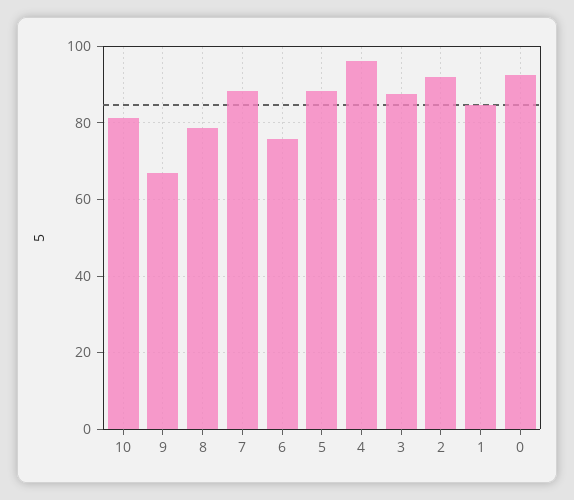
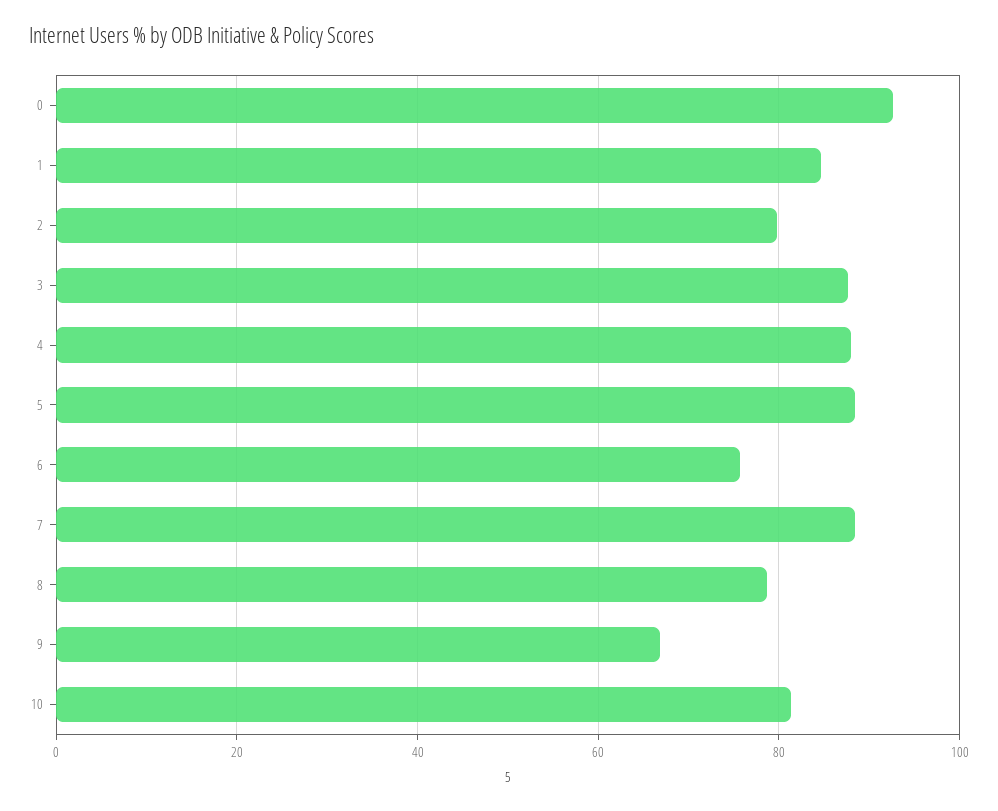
  {
    "10": 82,
    "9": 66,
    "8": 78,
    "7": 88,
    "6": 76,
    "5": 88,
-   "4": 96,
+   "4": 88,
    "3": 88,
-   "2": 92,
+   "2": 80,
    "1": 84,
    "0": 92
  }

